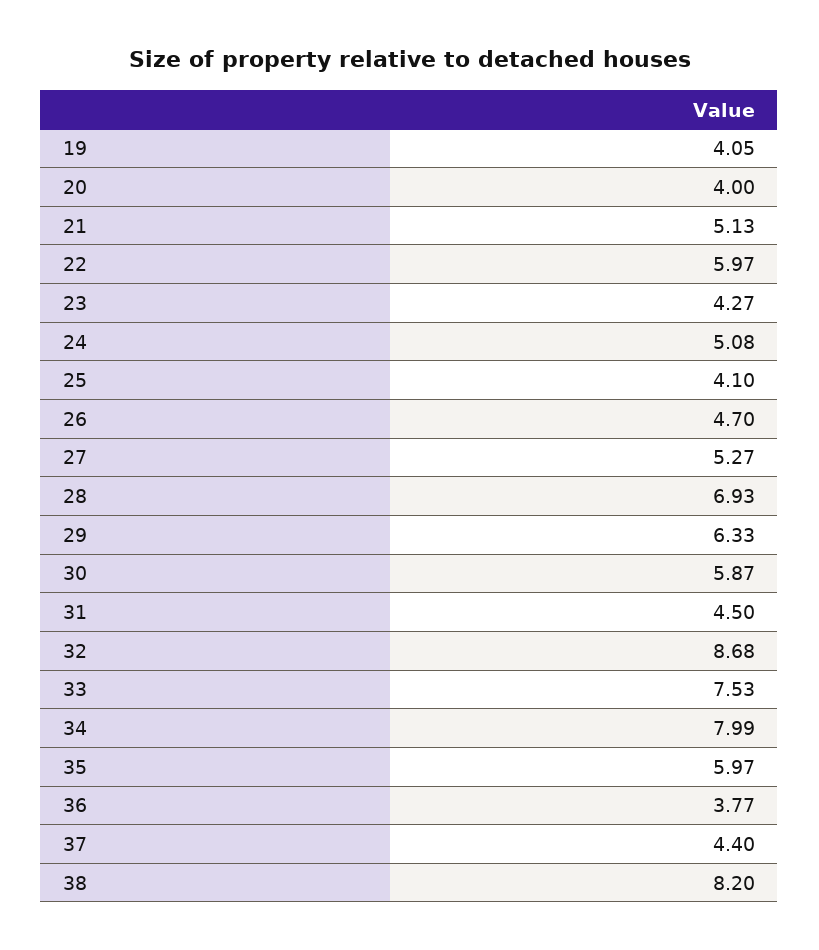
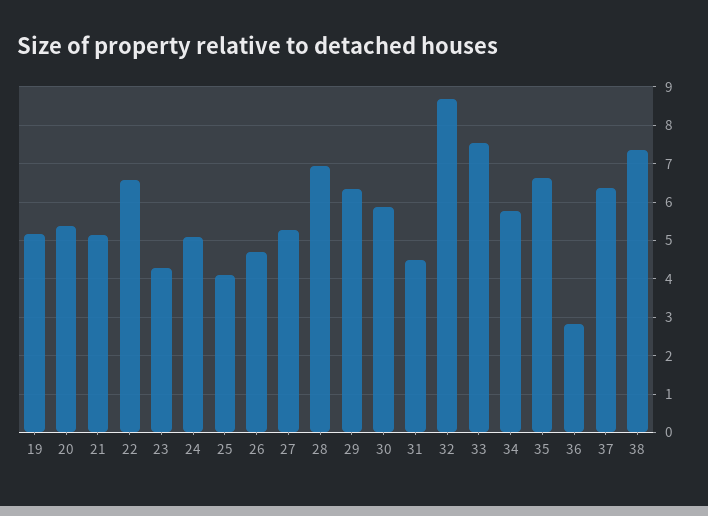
  {
-   "19": 4.05,
+   "19": 5.2,
-   "20": 4,
+   "20": 5.4,
    "21": 5.13,
-   "22": 5.97,
+   "22": 6.6,
    "23": 4.27,
    "24": 5.08,
    "25": 4.1,
    "26": 4.7,
    "27": 5.27,
    "28": 6.93,
    "29": 6.33,
    "30": 5.87,
    "31": 4.5,
    "32": 8.68,
    "33": 7.53,
-   "34": 7.99,
+   "34": 5.8,
-   "35": 5.97,
+   "35": 6.6,
-   "36": 3.77,
+   "36": 2.8,
-   "37": 4.4,
+   "37": 6.4,
-   "38": 8.2
+   "38": 7.4
  }

